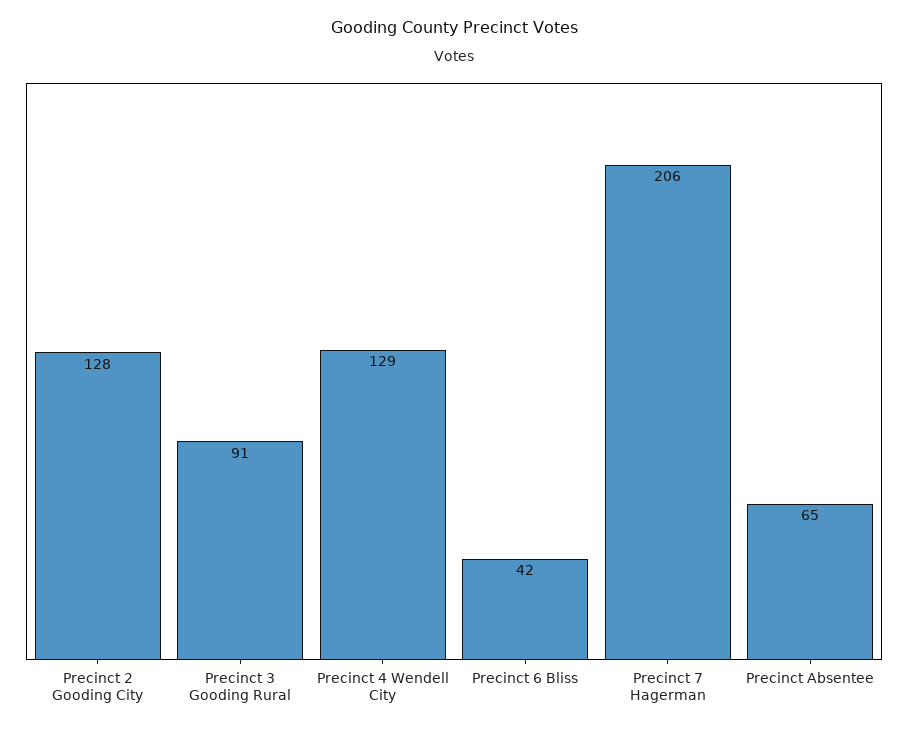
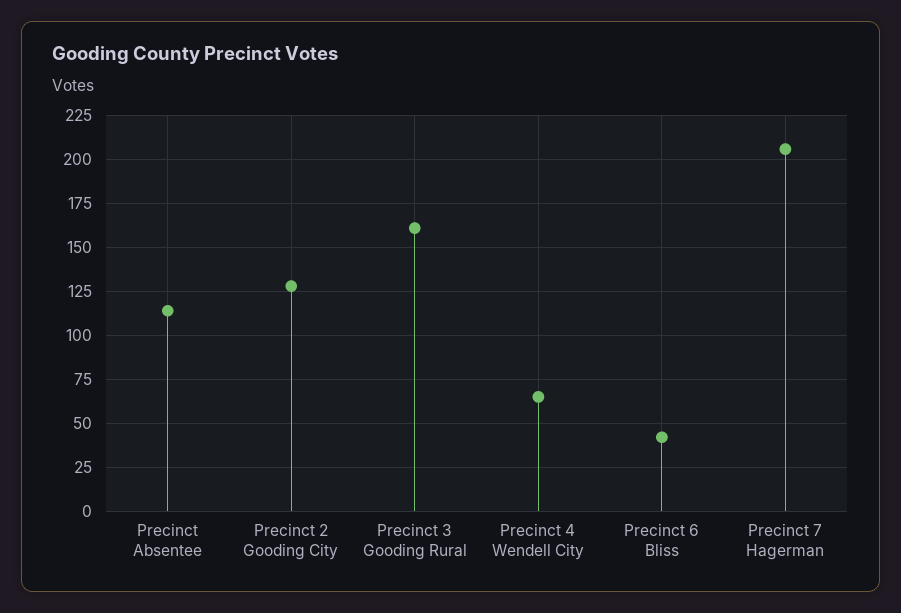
  {
    "Precinct 2 Gooding City": 128,
-   "Precinct 3 Gooding Rural": 91,
+   "Precinct 3 Gooding Rural": 160,
-   "Precinct 4 Wendell City": 129,
+   "Precinct 4 Wendell City": 65,
    "Precinct 6 Bliss": 42,
    "Precinct 7 Hagerman": 206,
-   "Precinct Absentee": 65
+   "Precinct Absentee": 115
  }

